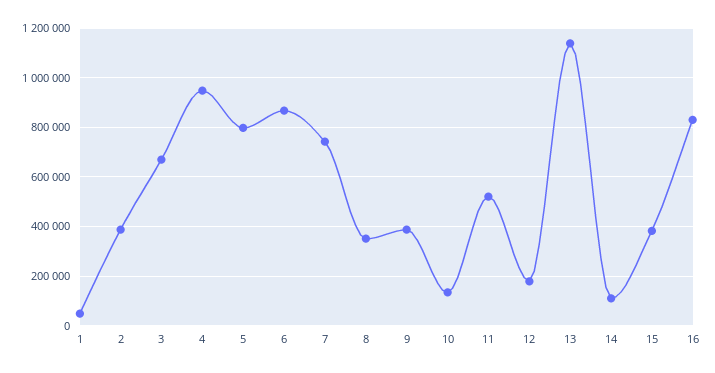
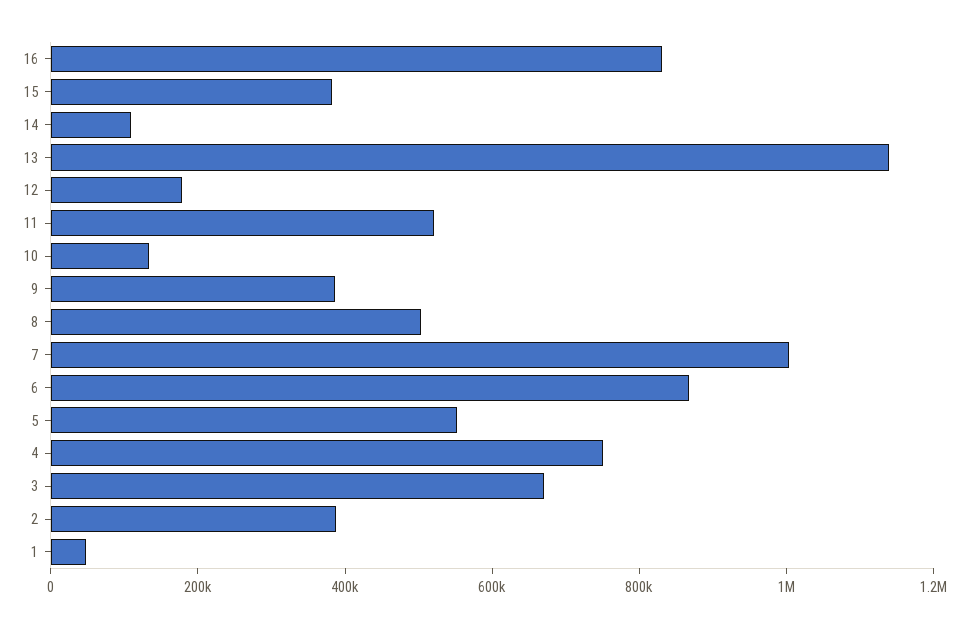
  {
    "1": 50000,
    "2": 375000,
    "3": 675000,
-   "4": 950000,
+   "4": 750000,
-   "5": 800000,
+   "5": 550000,
    "6": 875000,
-   "7": 750000,
+   "7": 1000000,
-   "8": 350000,
+   "8": 500000,
    "9": 375000,
    "10": 125000,
    "11": 525000,
    "12": 175000,
    "13": 1150000,
    "14": 100000,
    "15": 375000,
    "16": 825000
  }

